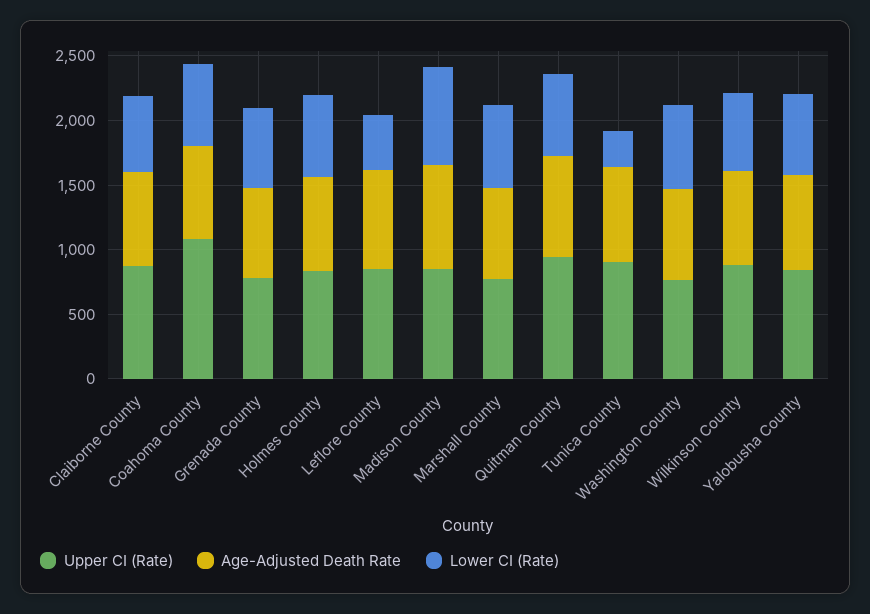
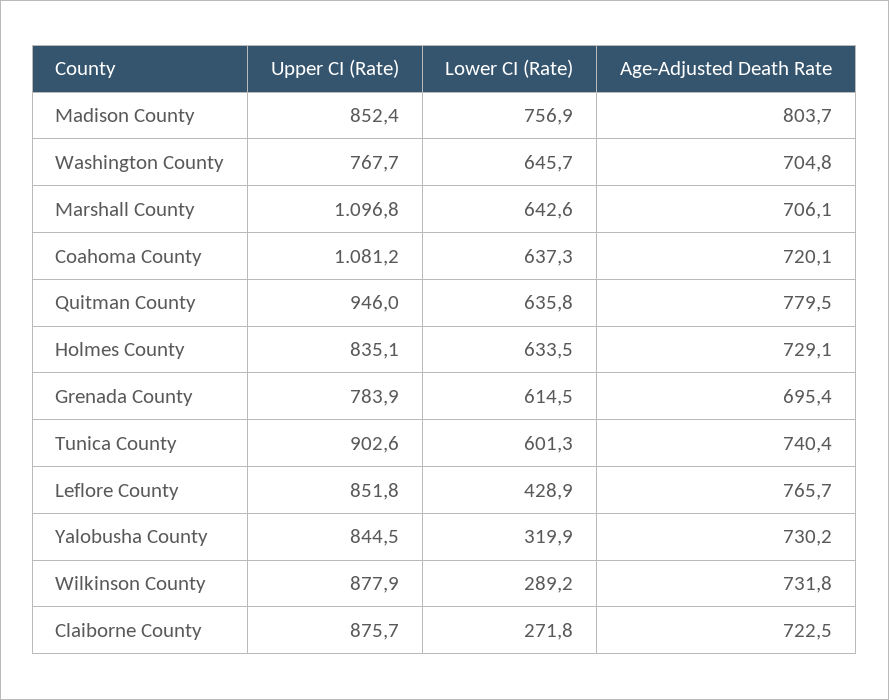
  {
    "Upper CI (Rate)": {
      "Claiborne County": 875.7,
      "Coahoma County": 1081.2,
      "Grenada County": 783.9,
      "Holmes County": 835.1,
      "Leflore County": 851.8,
      "Madison County": 852.4,
-     "Marshall County": 800,
+     "Marshall County": 1096.8,
      "Quitman County": 946,
      "Tunica County": 902.6,
      "Washington County": 767.7,
      "Wilkinson County": 877.9,
      "Yalobusha County": 844.5
    },
    "Age-Adjusted Death Rate": {
      "Claiborne County": 722.5,
      "Coahoma County": 720.1,
      "Grenada County": 695.4,
      "Holmes County": 729.1,
      "Leflore County": 765.7,
      "Madison County": 803.7,
      "Marshall County": 706.1,
      "Quitman County": 779.5,
      "Tunica County": 740.4,
      "Washington County": 704.8,
      "Wilkinson County": 731.8,
      "Yalobusha County": 730.2
    },
    "Lower CI (Rate)": {
-     "Claiborne County": 600,
+     "Claiborne County": 271.8,
      "Coahoma County": 637.3,
      "Grenada County": 614.5,
      "Holmes County": 633.5,
      "Leflore County": 428.9,
      "Madison County": 756.9,
      "Marshall County": 642.6,
      "Quitman County": 635.8,
-     "Tunica County": 300,
+     "Tunica County": 601.3,
      "Washington County": 645.7,
-     "Wilkinson County": 600,
+     "Wilkinson County": 289.2,
-     "Yalobusha County": 600
+     "Yalobusha County": 319.9
    }
  }

